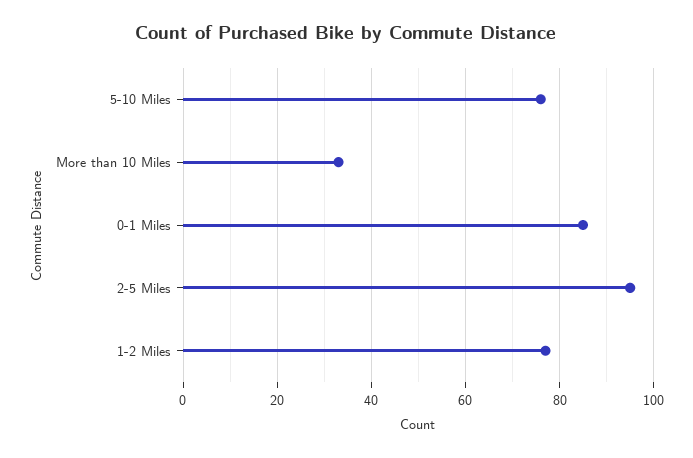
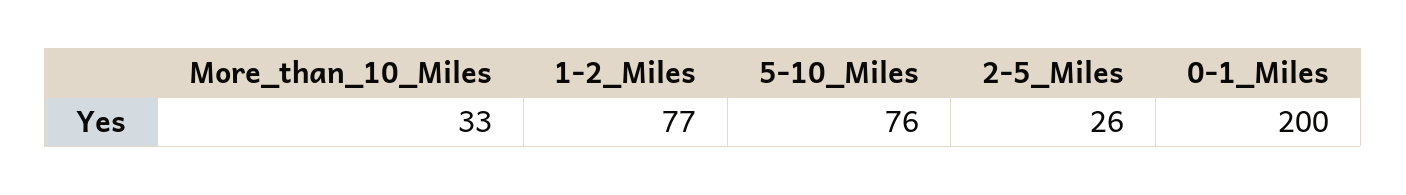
  {
    "5-10 Miles": 76,
    "More than 10 Miles": 33,
-   "0-1 Miles": 85,
+   "0-1 Miles": 200,
-   "2-5 Miles": 95,
+   "2-5 Miles": 26,
    "1-2 Miles": 77
  }

